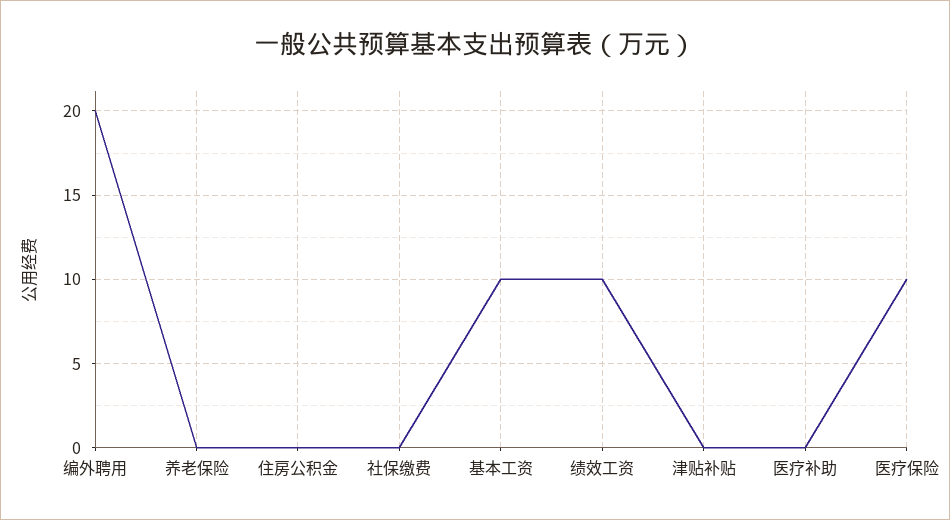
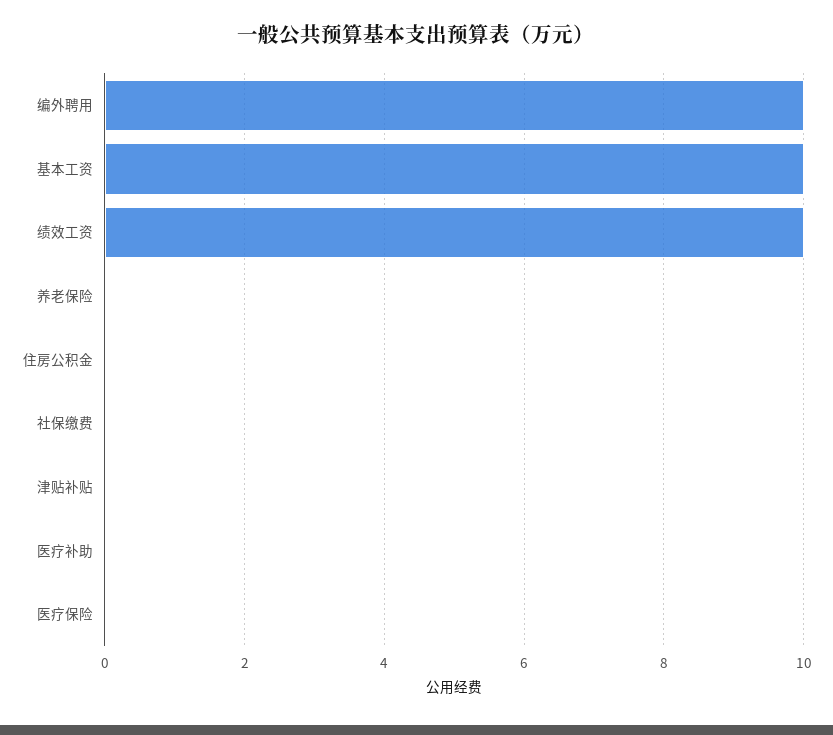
  {
-   "编外聘用": 20,
+   "编外聘用": 10,
    "养老保险": 0,
    "住房公积金": 0,
    "社保缴费": 0,
    "基本工资": 10,
    "绩效工资": 10,
    "津贴补贴": 0,
    "医疗补助": 0,
-   "医疗保险": 10
+   "医疗保险": 0
  }

